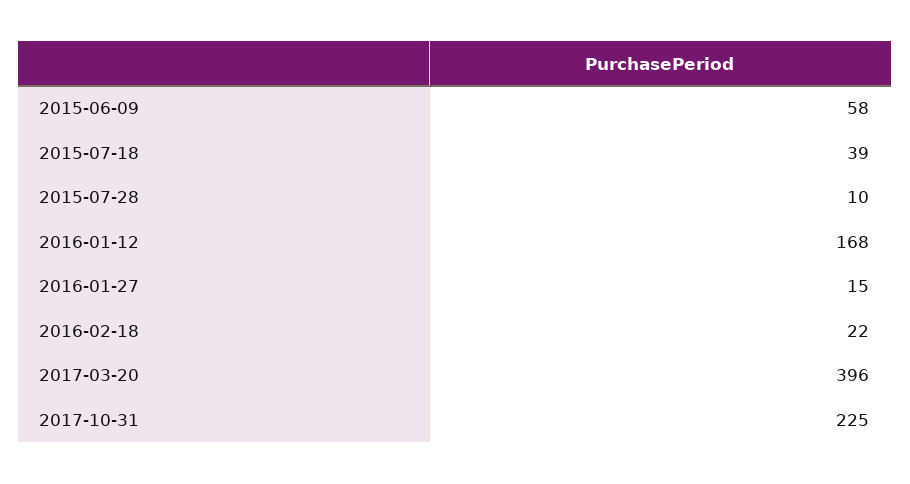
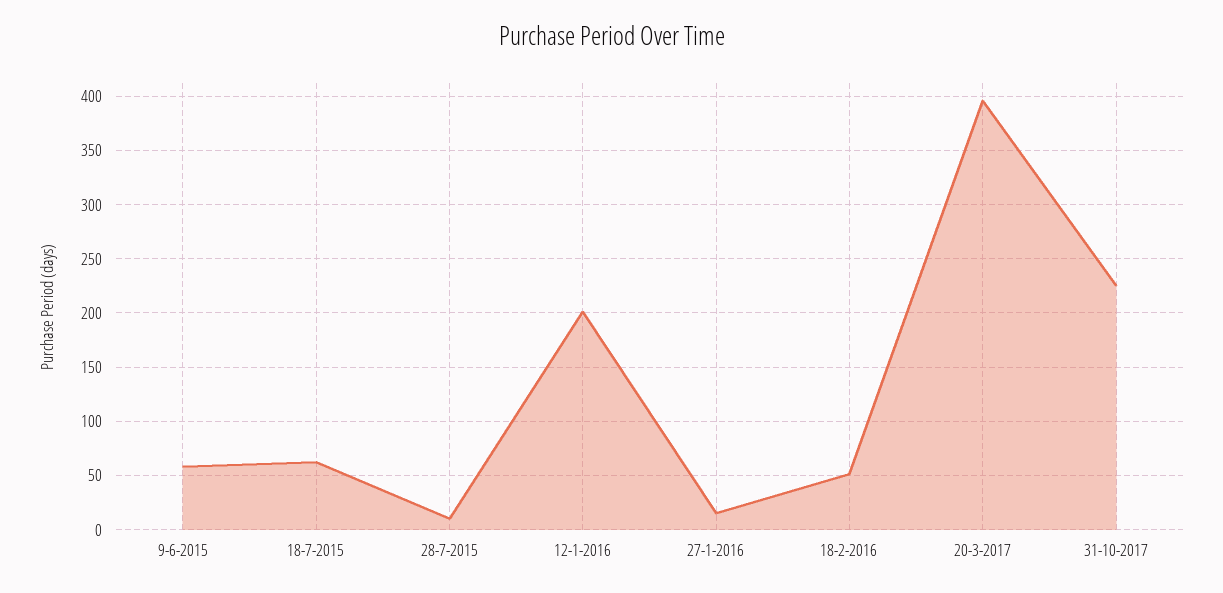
  {
    "2015-06-09": 58,
-   "2015-07-18": 39,
+   "2015-07-18": 60,
    "2015-07-28": 10,
-   "2016-01-12": 168,
+   "2016-01-12": 200,
    "2016-01-27": 15,
-   "2016-02-18": 22,
+   "2016-02-18": 50,
    "2017-03-20": 396,
    "2017-10-31": 225
  }

